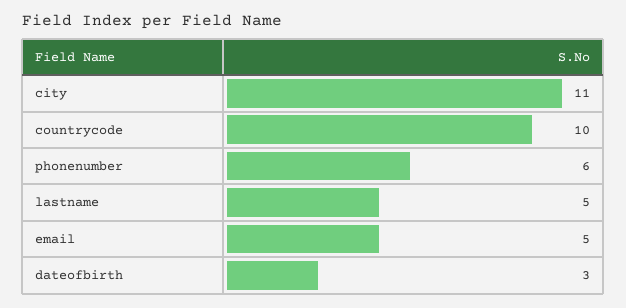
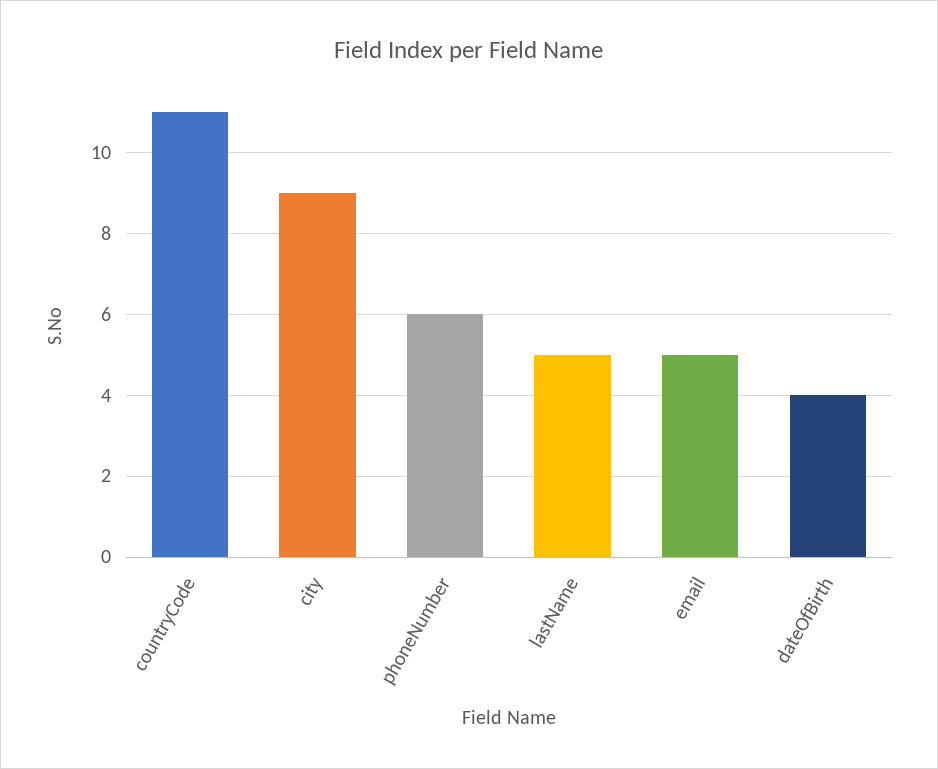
  {
-   "city": 11,
+   "city": 9,
-   "countrycode": 10,
+   "countrycode": 11,
    "phonenumber": 6,
    "lastname": 5,
    "email": 5,
-   "dateofbirth": 3
+   "dateofbirth": 4
  }

